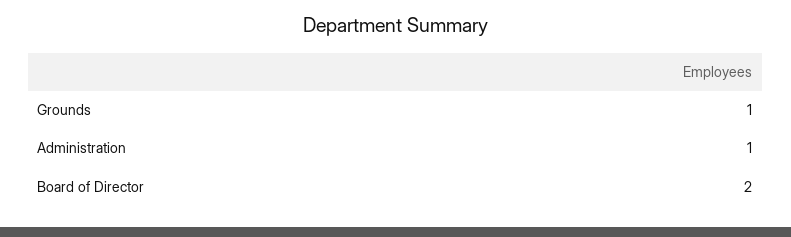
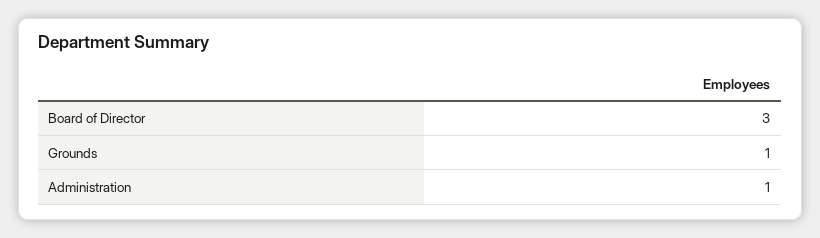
  {
    "Grounds": 1,
    "Administration": 1,
-   "Board of Director": 2
+   "Board of Director": 3
  }

